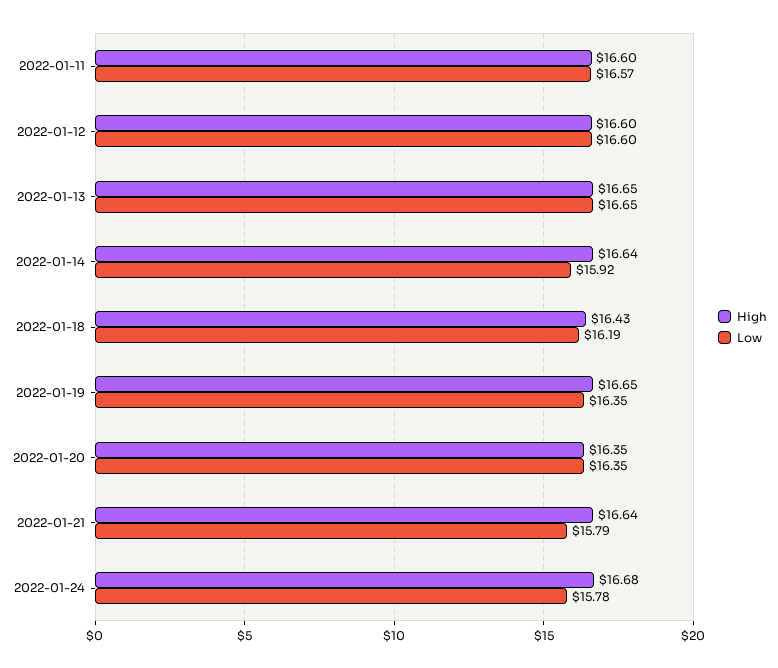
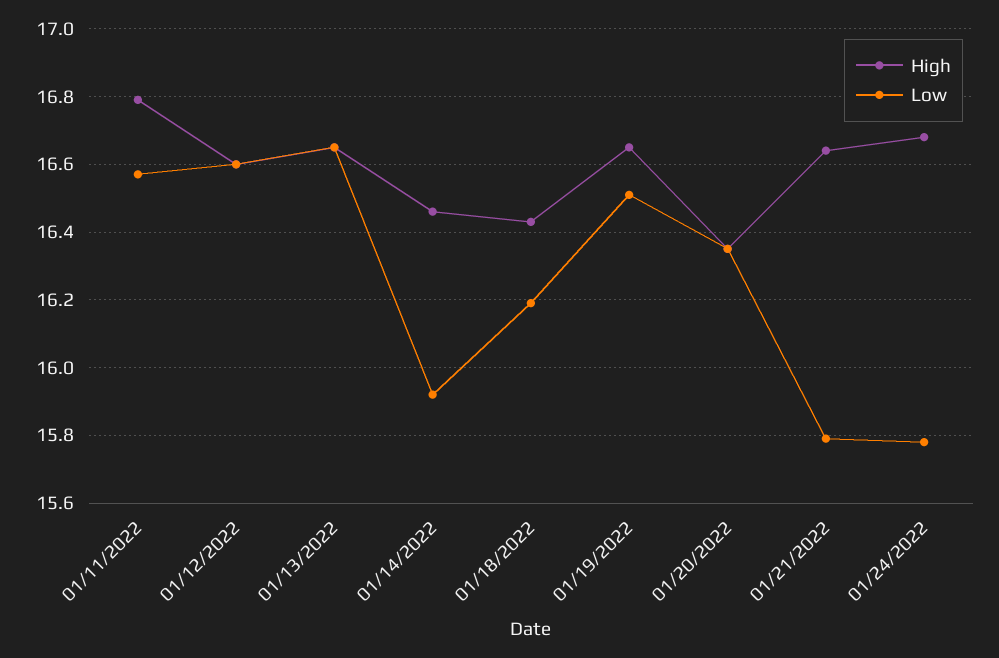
  {
    "High": {
-     "2022-01-11": 16.6,
+     "2022-01-11": 16.8,
      "2022-01-12": 16.6,
      "2022-01-13": 16.65,
-     "2022-01-14": 16.64,
+     "2022-01-14": 16.45,
      "2022-01-18": 16.43,
      "2022-01-19": 16.65,
      "2022-01-20": 16.35,
      "2022-01-21": 16.64,
      "2022-01-24": 16.68
    },
    "Low": {
      "2022-01-11": 16.57,
      "2022-01-12": 16.6,
      "2022-01-13": 16.65,
      "2022-01-14": 15.92,
      "2022-01-18": 16.19,
-     "2022-01-19": 16.35,
+     "2022-01-19": 16.5,
      "2022-01-20": 16.35,
      "2022-01-21": 15.79,
      "2022-01-24": 15.78
    }
  }

